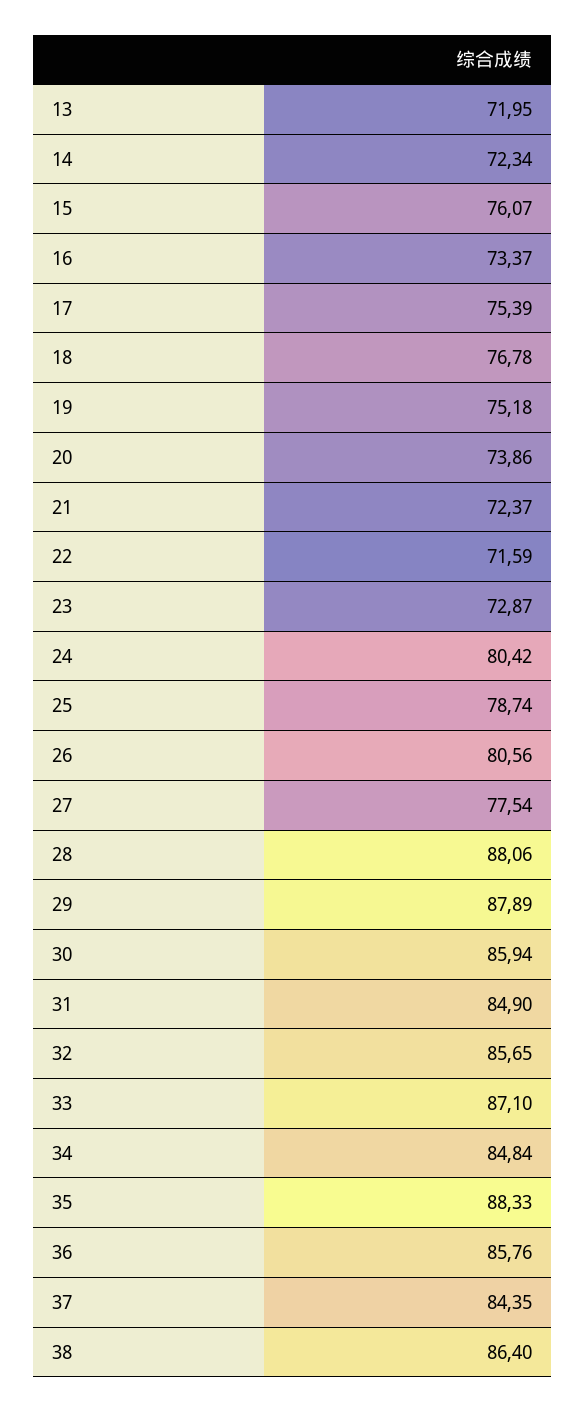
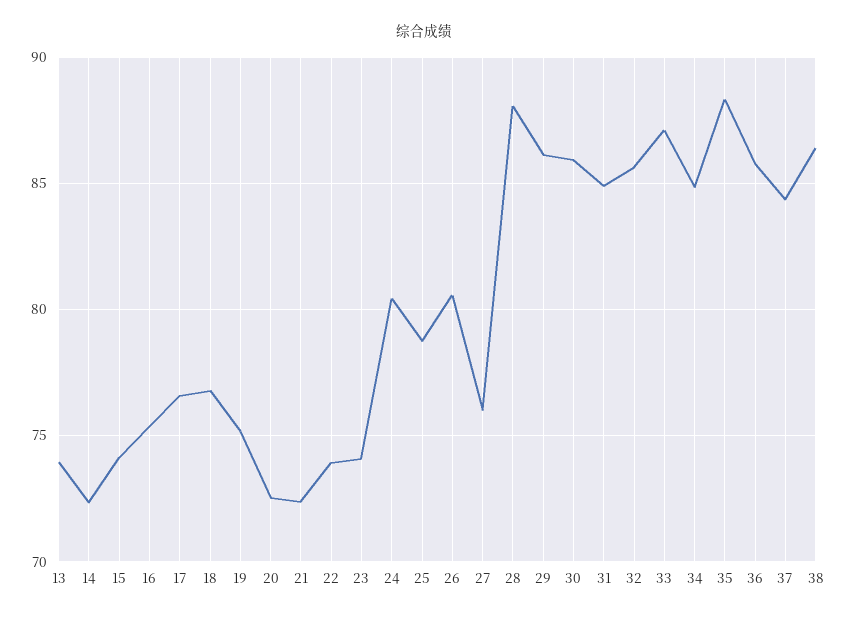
  {
-   "13": 71.95,
+   "13": 74,
    "14": 72.34,
-   "15": 76.07,
+   "15": 74,
-   "16": 73.37,
+   "16": 75.5,
-   "17": 75.39,
+   "17": 76.5,
    "18": 76.78,
    "19": 75.18,
-   "20": 73.86,
+   "20": 72.5,
    "21": 72.37,
-   "22": 71.59,
+   "22": 74,
-   "23": 72.87,
+   "23": 74,
    "24": 80.42,
    "25": 78.74,
    "26": 80.56,
-   "27": 77.54,
+   "27": 76,
    "28": 88.06,
-   "29": 87.89,
+   "29": 86,
    "30": 85.94,
    "31": 84.9,
    "32": 85.65,
    "33": 87.1,
    "34": 84.84,
    "35": 88.33,
    "36": 85.76,
    "37": 84.35,
    "38": 86.4
  }

